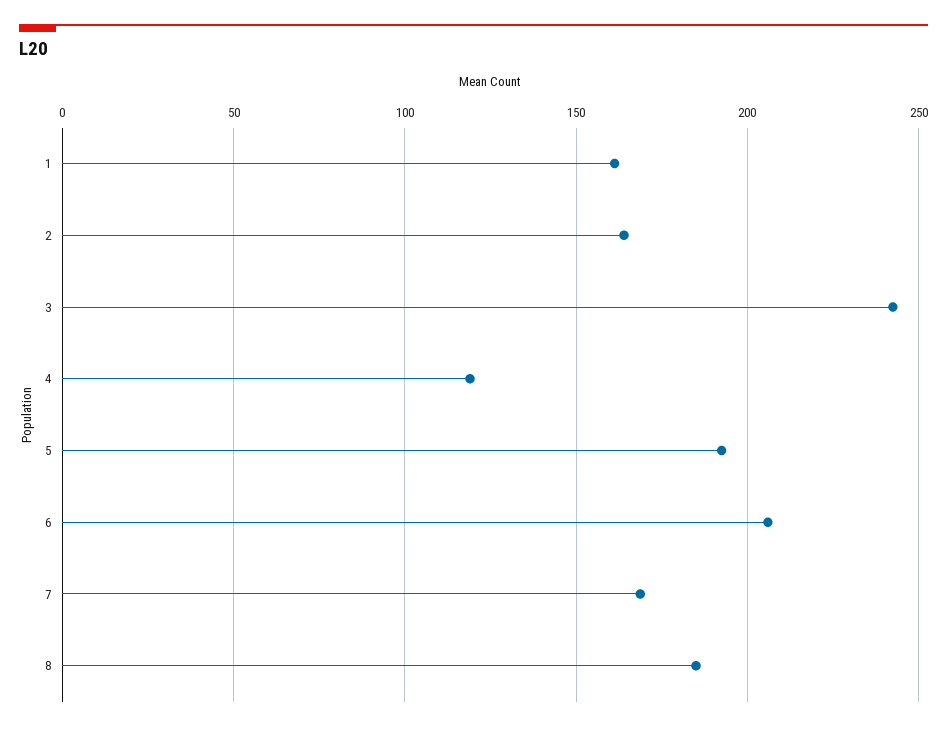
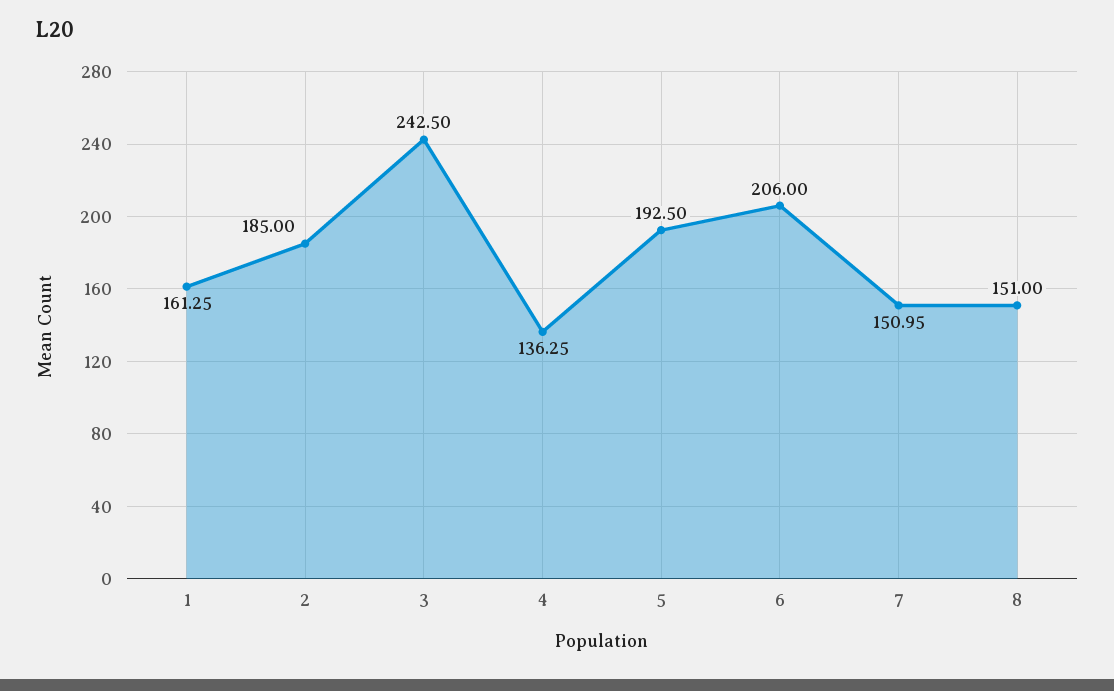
  {
    "1": 161.25,
-   "2": 165,
+   "2": 185,
    "3": 242.5,
-   "4": 120,
+   "4": 136.25,
    "5": 192.5,
    "6": 206,
-   "7": 170,
+   "7": 150.95,
-   "8": 185
+   "8": 151
  }

